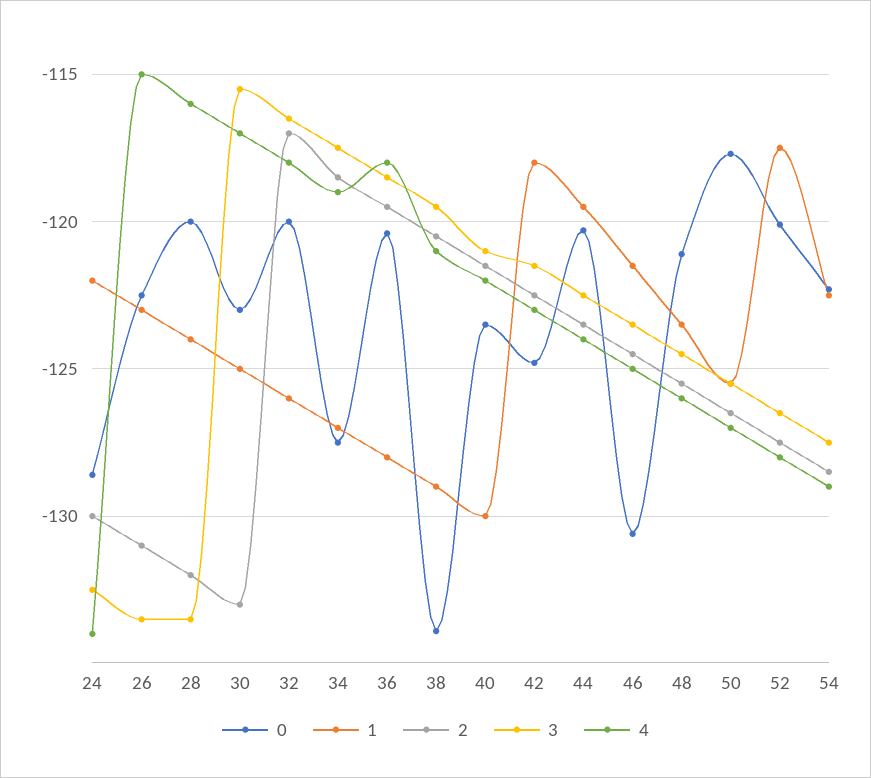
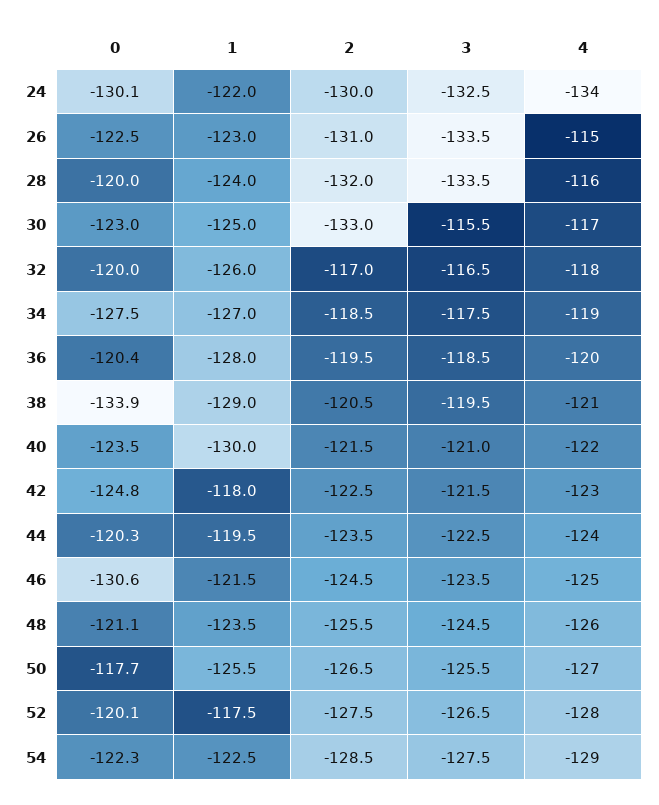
  {
    "0": {
-     "24": -128.5,
+     "24": -130.1,
      "26": -122.5,
      "28": -120,
      "30": -123,
      "32": -120,
      "34": -127.5,
      "36": -120.4,
      "38": -133.9,
      "40": -123.5,
      "42": -124.8,
      "44": -120.3,
      "46": -130.6,
      "48": -121.1,
      "50": -117.7,
      "52": -120.1,
      "54": -122.3
    },
    "1": {
      "24": -122,
      "26": -123,
      "28": -124,
      "30": -125,
      "32": -126,
      "34": -127,
      "36": -128,
      "38": -129,
      "40": -130,
      "42": -118,
      "44": -119.5,
      "46": -121.5,
      "48": -123.5,
      "50": -125.5,
      "52": -117.5,
      "54": -122.5
    },
    "2": {
      "24": -130,
      "26": -131,
      "28": -132,
      "30": -133,
      "32": -117,
      "34": -118.5,
      "36": -119.5,
      "38": -120.5,
      "40": -121.5,
      "42": -122.5,
      "44": -123.5,
      "46": -124.5,
      "48": -125.5,
      "50": -126.5,
      "52": -127.5,
      "54": -128.5
    },
    "3": {
      "24": -132.5,
      "26": -133.5,
      "28": -133.5,
      "30": -115.5,
      "32": -116.5,
      "34": -117.5,
      "36": -118.5,
      "38": -119.5,
      "40": -121,
      "42": -121.5,
      "44": -122.5,
      "46": -123.5,
      "48": -124.5,
      "50": -125.5,
      "52": -126.5,
      "54": -127.5
    },
    "4": {
      "24": -134,
      "26": -115,
      "28": -116,
      "30": -117,
      "32": -118,
      "34": -119,
-     "36": -118,
+     "36": -120,
      "38": -121,
      "40": -122,
      "42": -123,
      "44": -124,
      "46": -125,
      "48": -126,
      "50": -127,
      "52": -128,
      "54": -129
    }
  }

